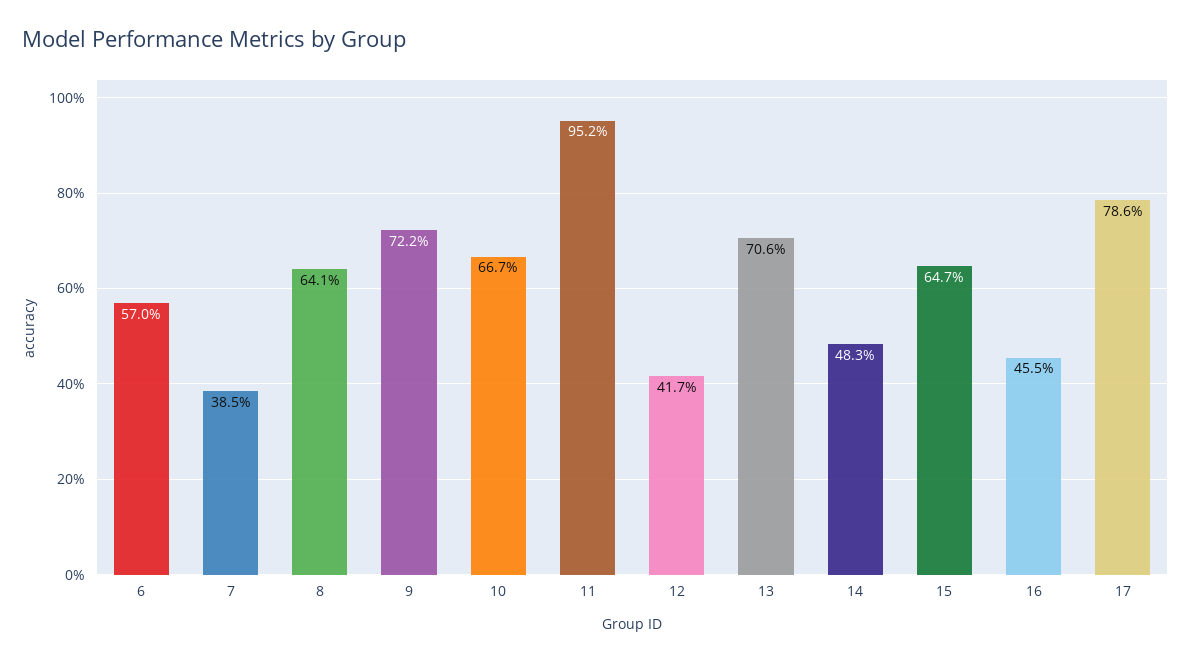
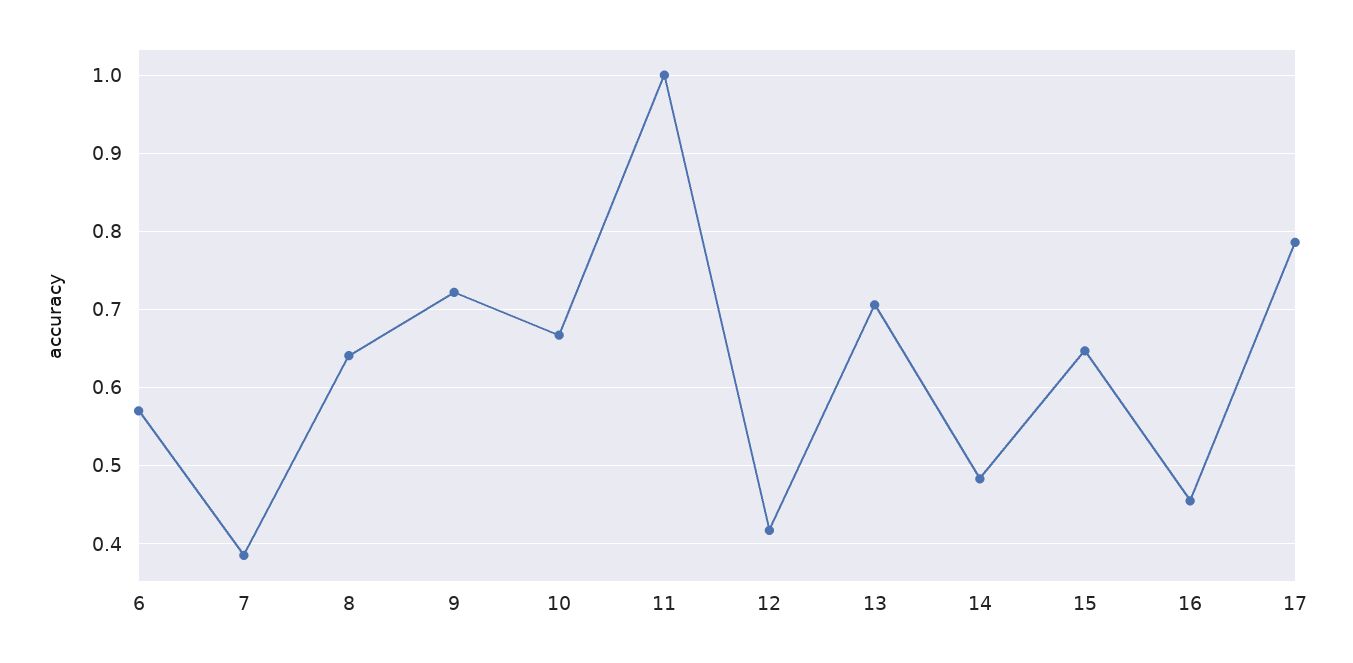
  {
    "6": 0.57,
    "7": 0.385,
    "8": 0.641,
    "9": 0.722,
    "10": 0.667,
-   "11": 0.952,
+   "11": 1,
    "12": 0.417,
    "13": 0.706,
    "14": 0.483,
    "15": 0.647,
    "16": 0.455,
    "17": 0.786
  }

